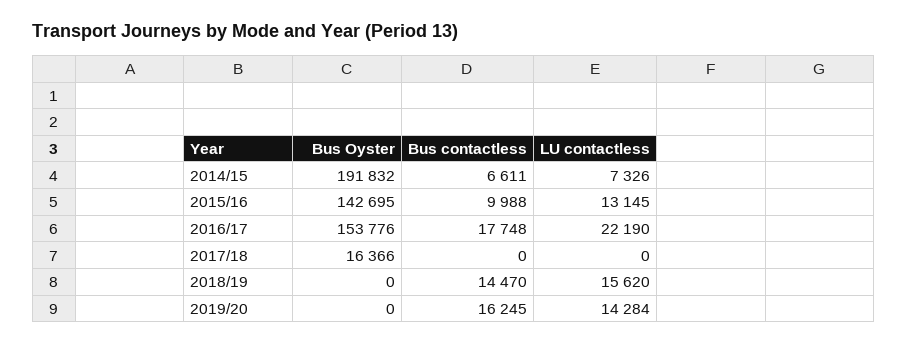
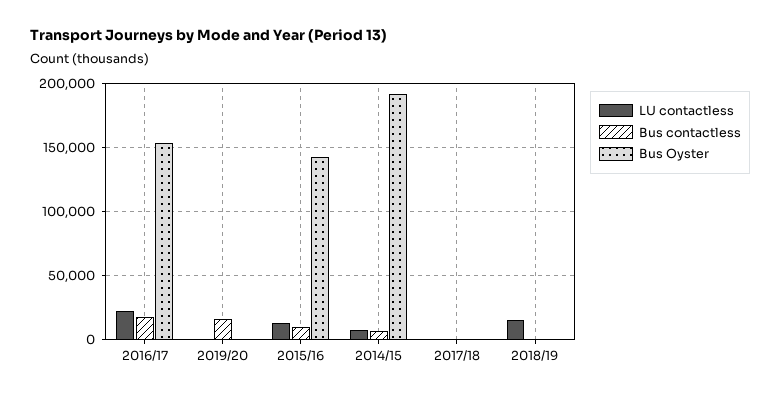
  {
    "Bus Oyster": {
      "2014/15": 191832,
      "2015/16": 142695,
      "2016/17": 153776,
-     "2017/18": 16366,
+     "2017/18": 0,
      "2018/19": 0,
      "2019/20": 0
    },
    "Bus contactless": {
      "2014/15": 6611,
      "2015/16": 9988,
      "2016/17": 17748,
      "2017/18": 0,
-     "2018/19": 14470,
+     "2018/19": 0,
      "2019/20": 16245
    },
    "LU contactless": {
      "2014/15": 7326,
      "2015/16": 13145,
      "2016/17": 22190,
      "2017/18": 0,
      "2018/19": 15620,
-     "2019/20": 14284
+     "2019/20": 0
    }
  }

